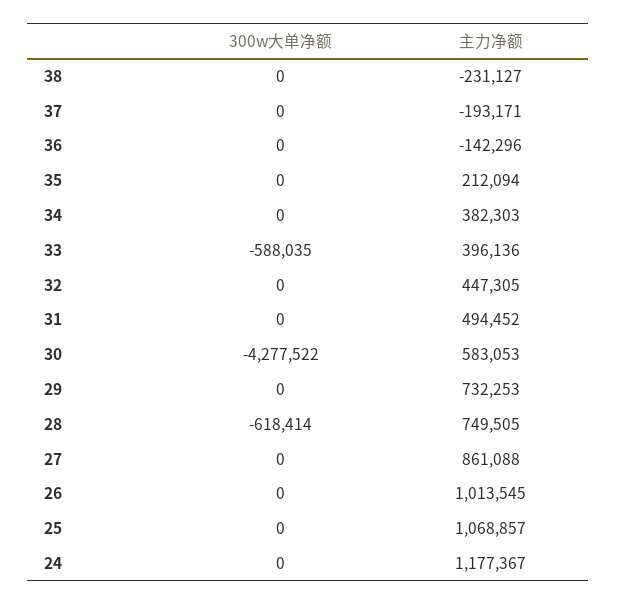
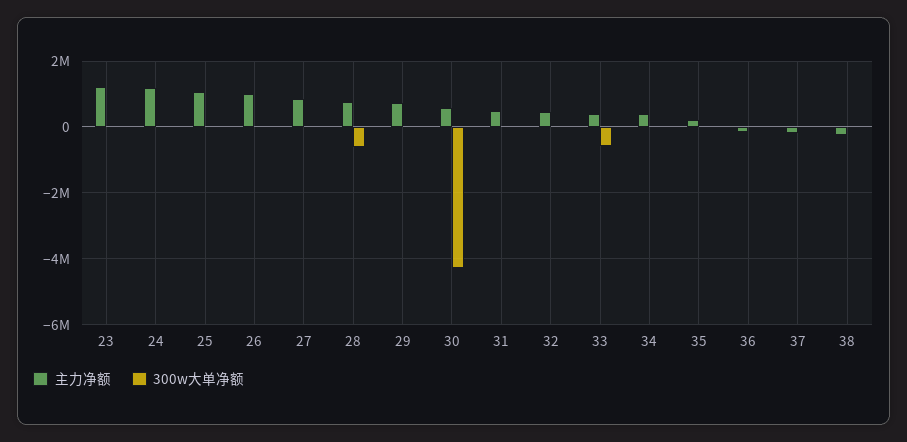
  {
    "300w大单净额": {
      "38": 0,
      "37": 0,
      "36": 0,
      "35": 0,
      "34": 0,
      "33": -588035,
      "32": 0,
      "31": 0,
      "30": -4277522,
      "29": 0,
      "28": -618414,
      "27": 0,
      "26": 0,
      "25": 0,
-     "24": 0
+     "24": 0,
+     "23": 0
    },
    "主力净额": {
      "38": -231127,
      "37": -193171,
      "36": -142296,
      "35": 212094,
      "34": 382303,
      "33": 396136,
      "32": 447305,
      "31": 494452,
      "30": 583053,
      "29": 732253,
      "28": 749505,
      "27": 861088,
      "26": 1013545,
      "25": 1068857,
-     "24": 1177367
+     "24": 1177367,
+     "23": 1200000
    }
  }

